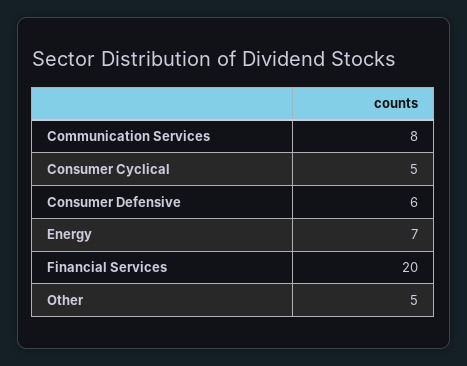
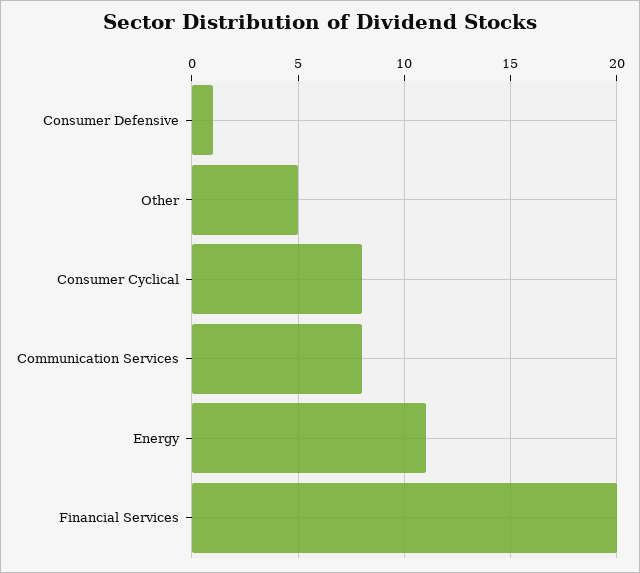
  {
    "Communication Services": 8,
-   "Consumer Cyclical": 5,
+   "Consumer Cyclical": 8,
-   "Consumer Defensive": 6,
+   "Consumer Defensive": 1,
-   "Energy": 7,
+   "Energy": 11,
    "Financial Services": 20,
    "Other": 5
  }

